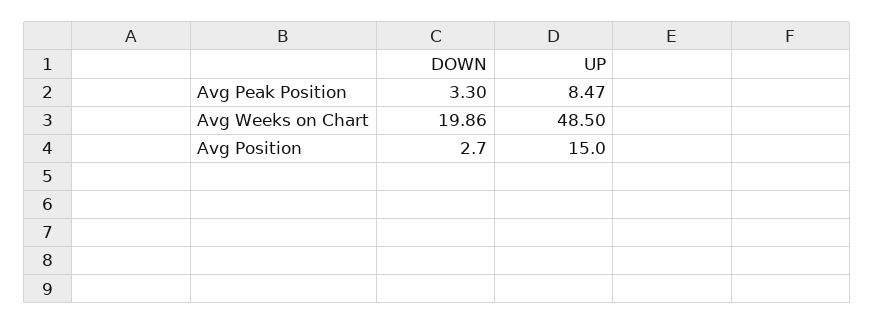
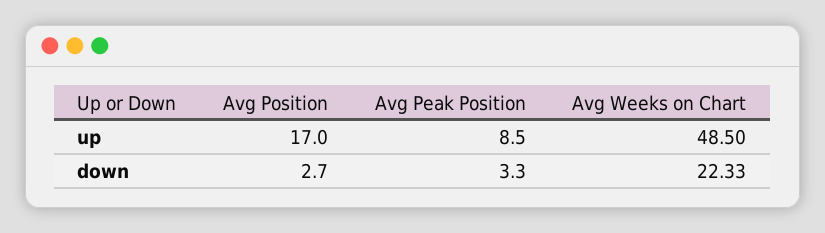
  {
    "DOWN": {
      "Avg Peak Position": 3.3,
-     "Avg Weeks on Chart": 19.86,
+     "Avg Weeks on Chart": 22.33,
      "Avg Position": 2.7
    },
    "UP": {
-     "Avg Peak Position": 8.47,
+     "Avg Peak Position": 8.5,
      "Avg Weeks on Chart": 48.5,
-     "Avg Position": 15
+     "Avg Position": 17
    }
  }

